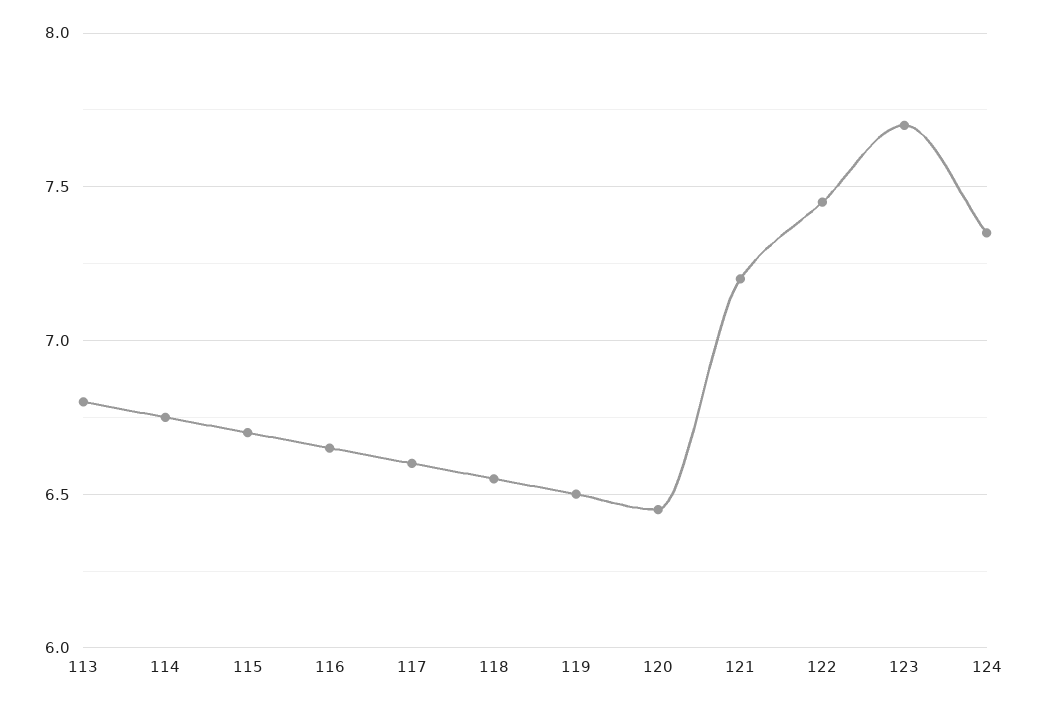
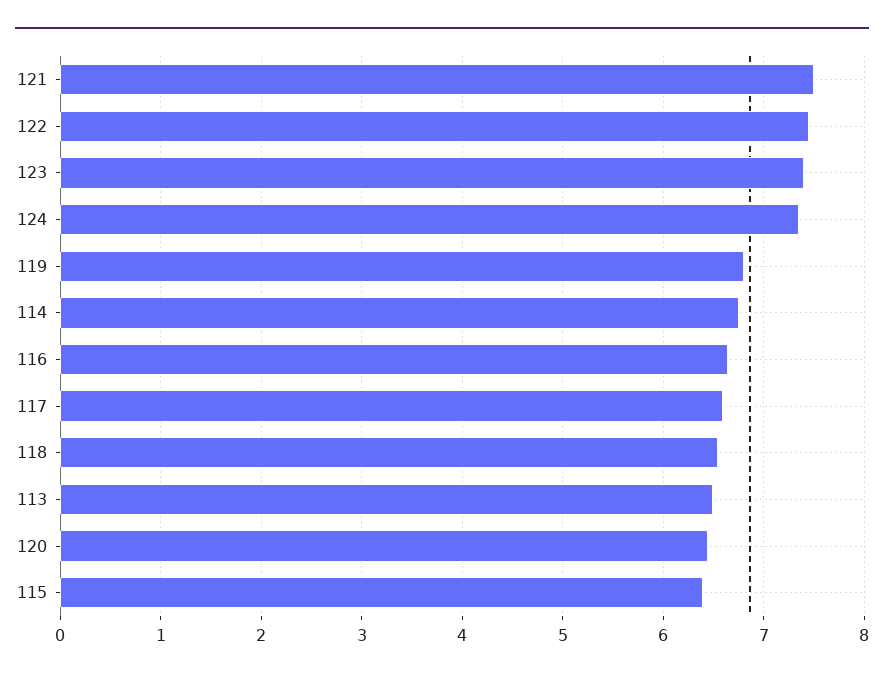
  {
-   "113": 6.8,
+   "113": 6.5,
    "114": 6.75,
-   "115": 6.7,
+   "115": 6.4,
    "116": 6.65,
    "117": 6.6,
    "118": 6.55,
-   "119": 6.5,
+   "119": 6.8,
    "120": 6.45,
-   "121": 7.2,
+   "121": 7.5,
    "122": 7.45,
-   "123": 7.7,
+   "123": 7.4,
    "124": 7.35
  }

